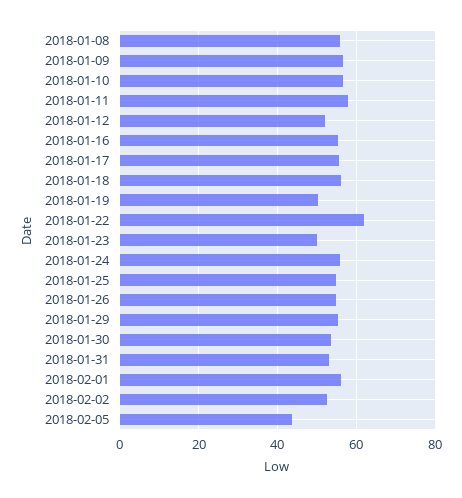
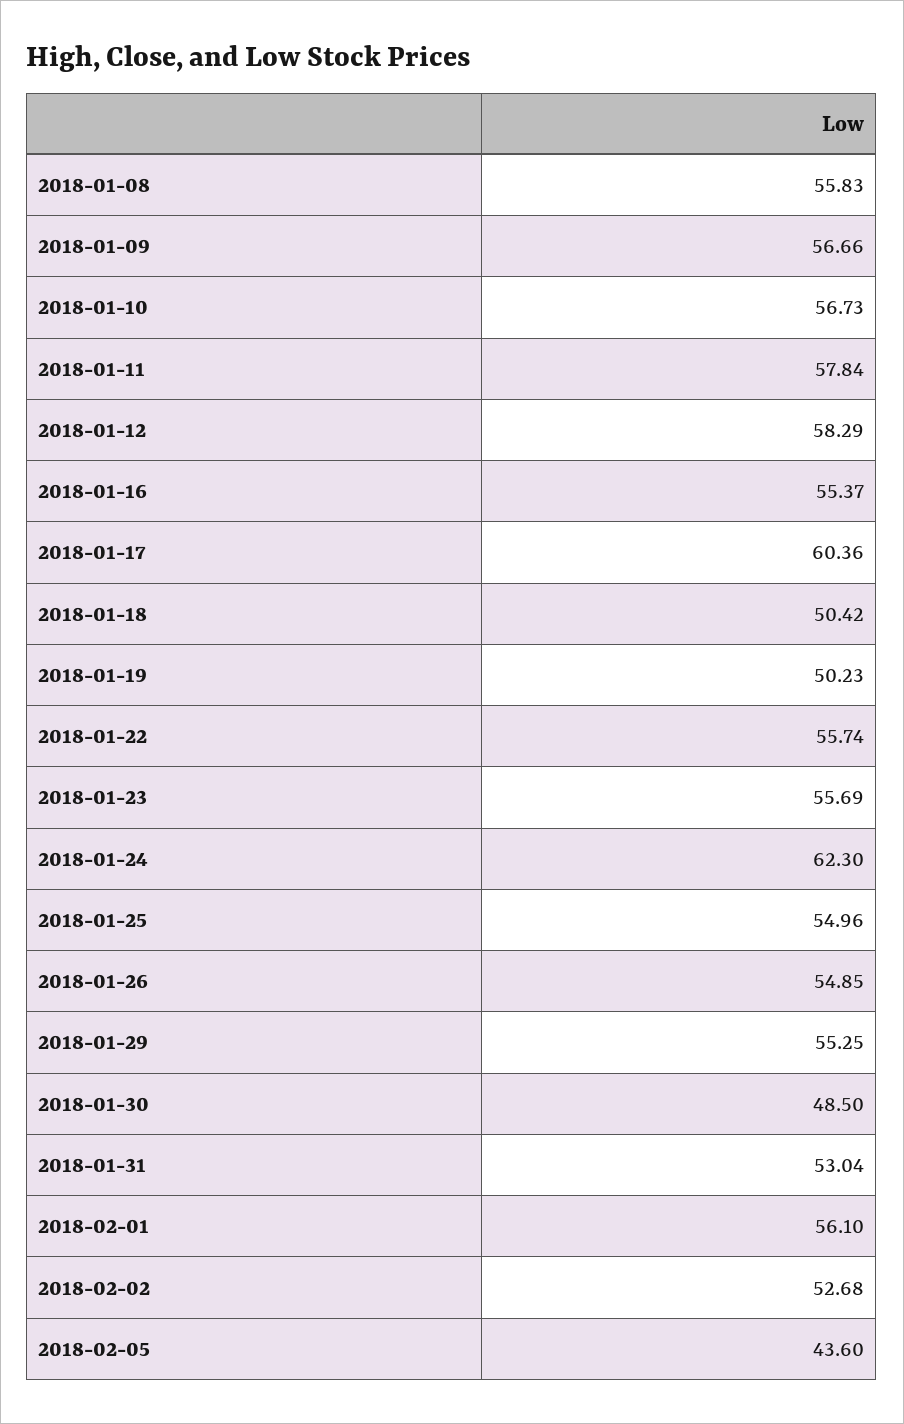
  {
    "2018-01-08": 55.83,
    "2018-01-09": 56.66,
    "2018-01-10": 56.73,
    "2018-01-11": 57.84,
-   "2018-01-12": 52,
+   "2018-01-12": 58.29,
    "2018-01-16": 55.37,
-   "2018-01-17": 56,
+   "2018-01-17": 60.36,
-   "2018-01-18": 56,
+   "2018-01-18": 50.42,
    "2018-01-19": 50.23,
-   "2018-01-22": 62,
+   "2018-01-22": 55.74,
-   "2018-01-23": 50,
+   "2018-01-23": 55.69,
-   "2018-01-24": 56,
+   "2018-01-24": 62.3,
    "2018-01-25": 54.96,
    "2018-01-26": 54.85,
    "2018-01-29": 55.25,
-   "2018-01-30": 54,
+   "2018-01-30": 48.5,
    "2018-01-31": 53.04,
    "2018-02-01": 56.1,
    "2018-02-02": 52.68,
    "2018-02-05": 43.6
  }

